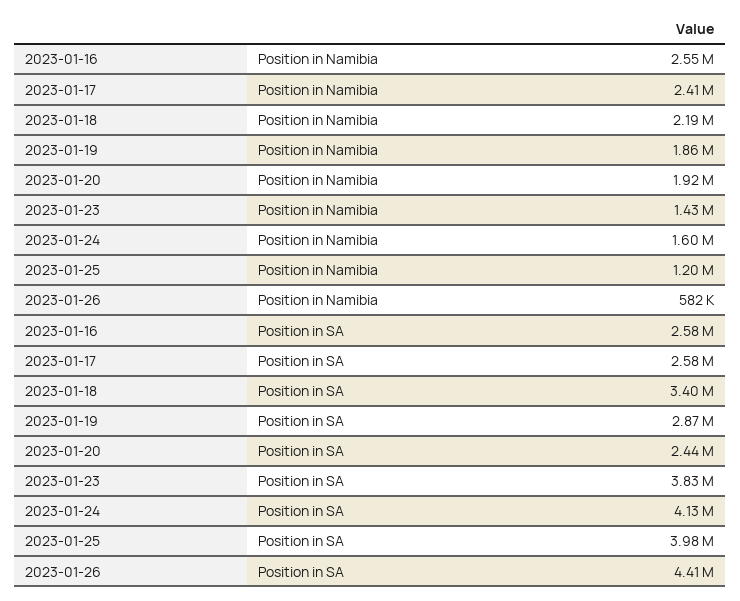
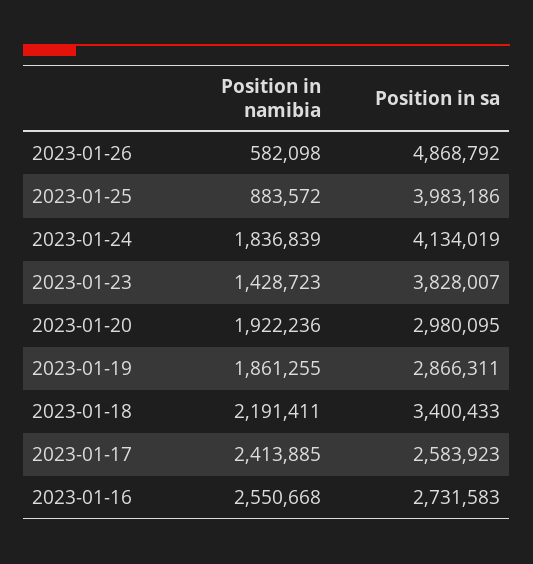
  {
    "2023-01-16": {
      "Position in Namibia": 2550668,
-     "Position in SA": 2580000
+     "Position in SA": 2731583
    },
    "2023-01-17": {
      "Position in Namibia": 2413885,
      "Position in SA": 2583923
    },
    "2023-01-18": {
      "Position in Namibia": 2191411,
      "Position in SA": 3400433
    },
    "2023-01-19": {
      "Position in Namibia": 1861255,
      "Position in SA": 2866311
    },
    "2023-01-20": {
      "Position in Namibia": 1922236,
-     "Position in SA": 2440000
+     "Position in SA": 2980095
    },
    "2023-01-23": {
      "Position in Namibia": 1428723,
      "Position in SA": 3828007
    },
    "2023-01-24": {
-     "Position in Namibia": 1600000,
+     "Position in Namibia": 1836839,
      "Position in SA": 4134019
    },
    "2023-01-25": {
-     "Position in Namibia": 1200000,
+     "Position in Namibia": 883572,
      "Position in SA": 3983186
    },
    "2023-01-26": {
      "Position in Namibia": 582098,
-     "Position in SA": 4410000
+     "Position in SA": 4868792
    }
  }

